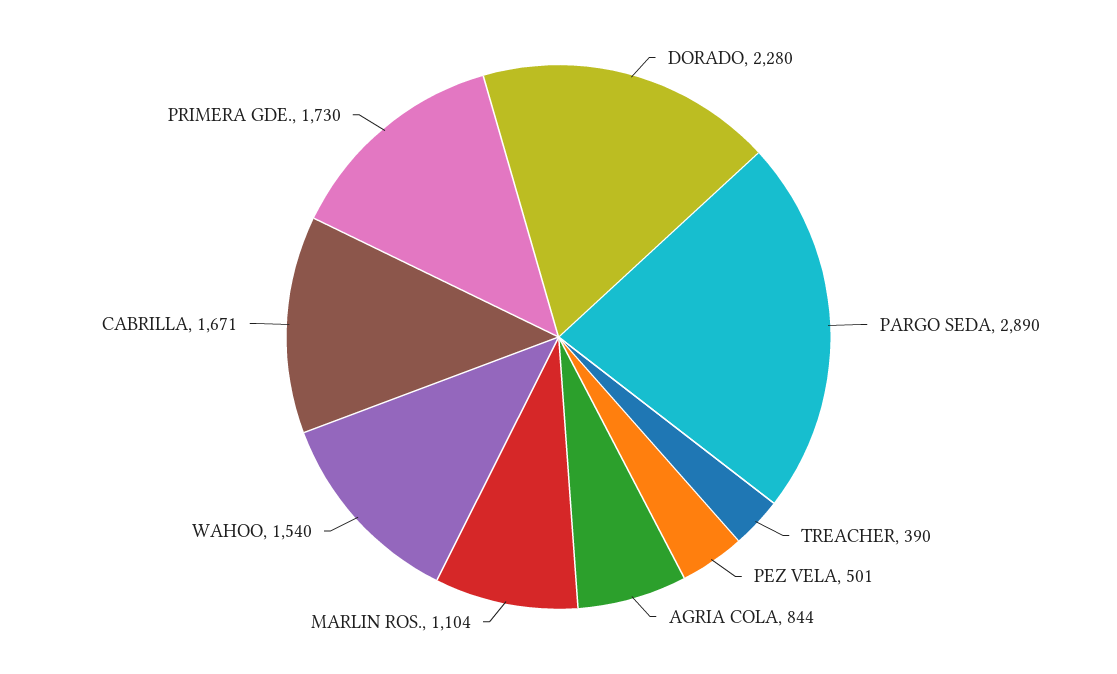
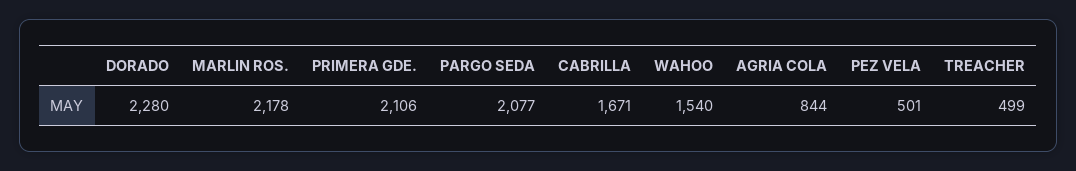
  {
    "DORADO": 2280,
-   "PARGO SEDA": 2890,
+   "PARGO SEDA": 2077,
-   "TREACHER": 390,
+   "TREACHER": 499,
    "PEZ VELA": 501,
    "AGRIA COLA": 844,
-   "MARLIN ROS.": 1104,
+   "MARLIN ROS.": 2178,
    "WAHOO": 1540,
    "CABRILLA": 1671,
-   "PRIMERA GDE.": 1730
+   "PRIMERA GDE.": 2106
  }

